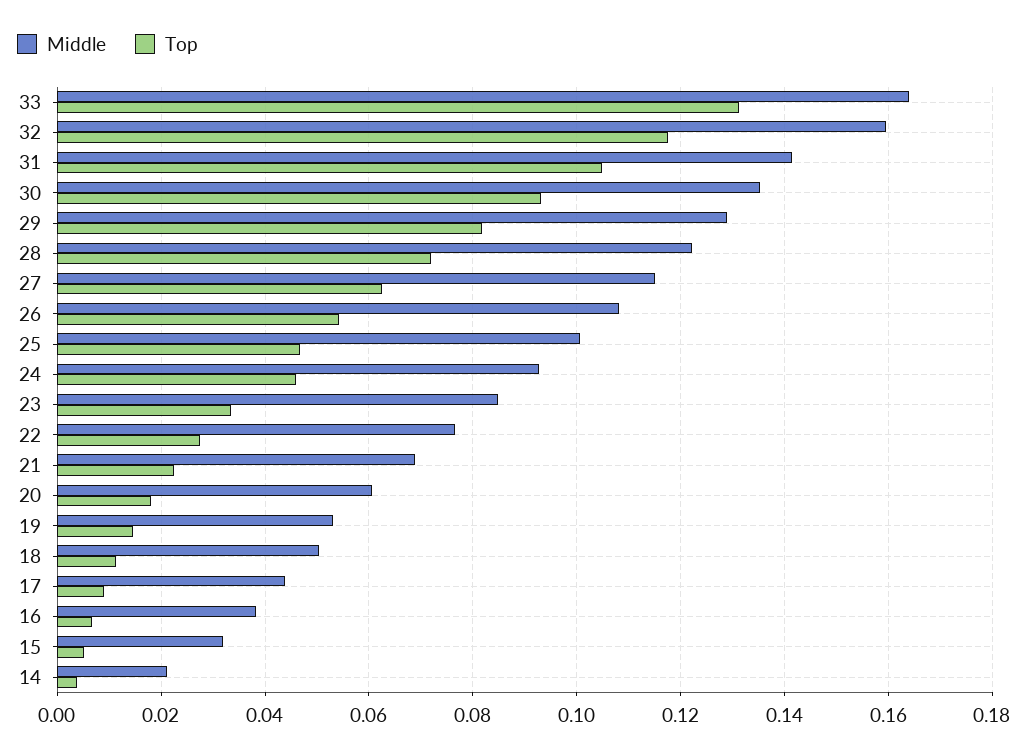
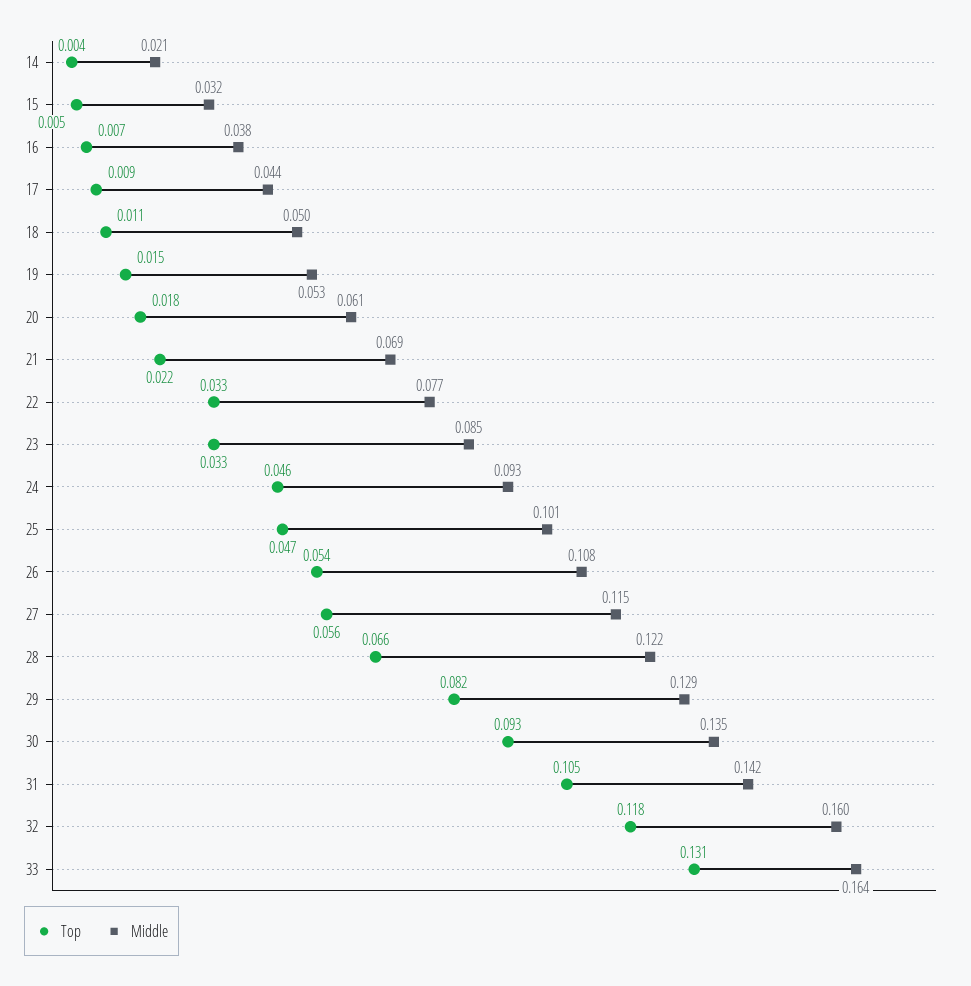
  {
    "Middle": {
      "33": 0.164,
      "32": 0.16,
      "31": 0.142,
      "30": 0.135,
      "29": 0.129,
      "28": 0.122,
      "27": 0.115,
      "26": 0.108,
      "25": 0.101,
      "24": 0.093,
      "23": 0.085,
      "22": 0.077,
      "21": 0.069,
      "20": 0.061,
      "19": 0.053,
      "18": 0.05,
      "17": 0.044,
      "16": 0.038,
      "15": 0.032,
      "14": 0.021
    },
    "Top": {
      "33": 0.131,
      "32": 0.118,
      "31": 0.105,
      "30": 0.093,
      "29": 0.082,
-     "28": 0.072,
+     "28": 0.066,
-     "27": 0.062,
+     "27": 0.056,
      "26": 0.054,
      "25": 0.047,
      "24": 0.046,
      "23": 0.033,
-     "22": 0.028,
+     "22": 0.033,
      "21": 0.022,
      "20": 0.018,
      "19": 0.015,
      "18": 0.011,
      "17": 0.009,
      "16": 0.007,
      "15": 0.005,
      "14": 0.004
    }
  }

